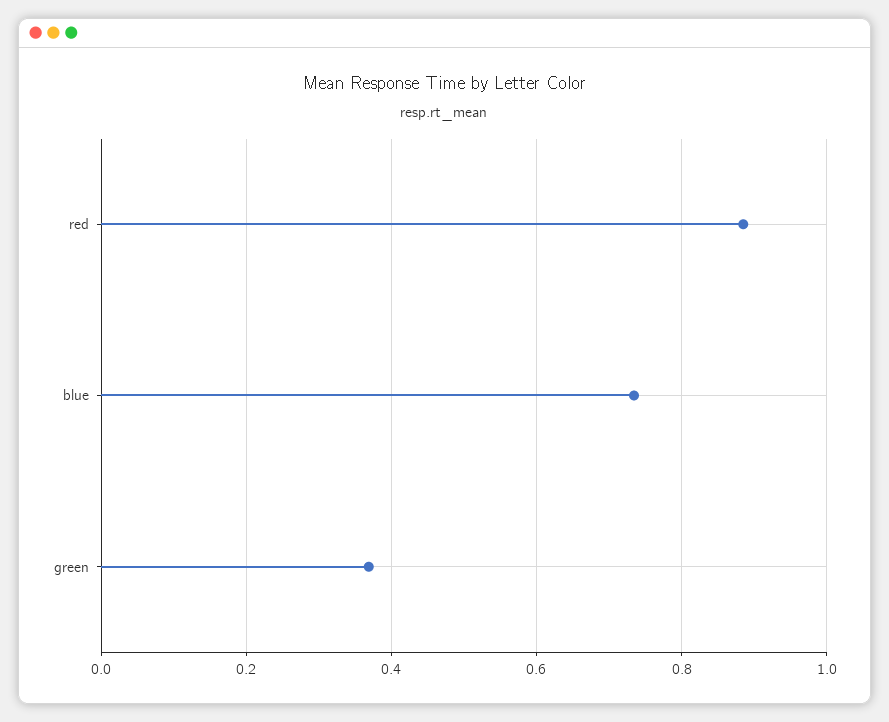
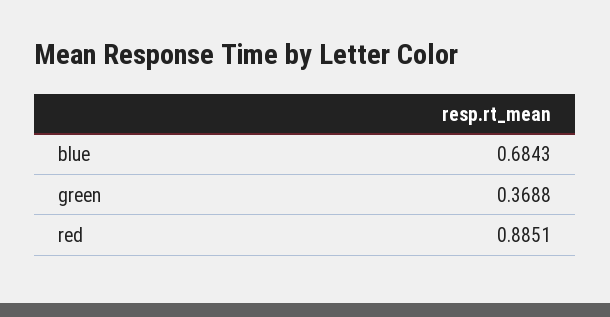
  {
    "red": 0.8851,
-   "blue": 0.74,
+   "blue": 0.6843,
    "green": 0.3688
  }

